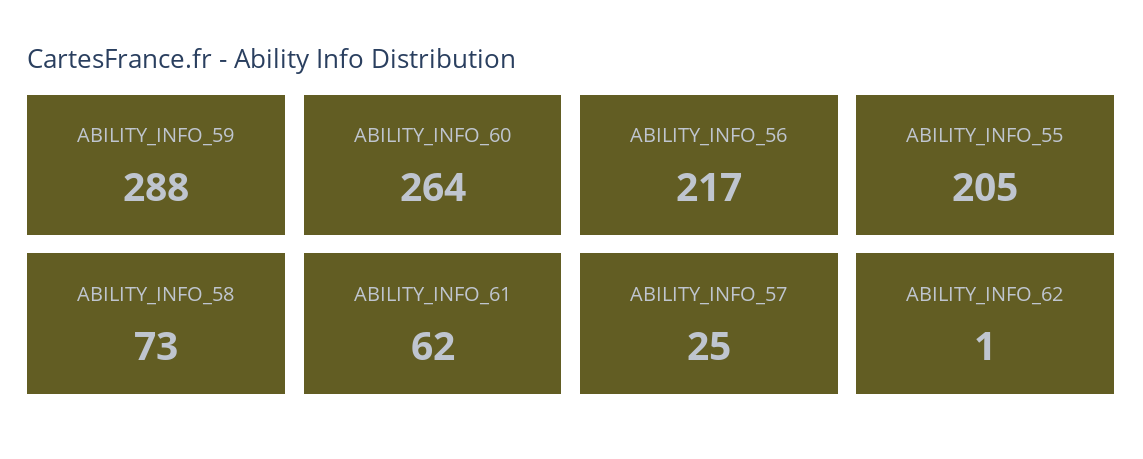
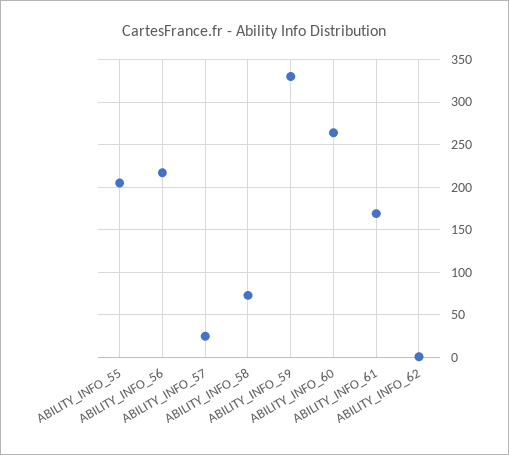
  {
-   "ABILITY_INFO_59": 288,
+   "ABILITY_INFO_59": 330,
    "ABILITY_INFO_60": 264,
    "ABILITY_INFO_56": 217,
    "ABILITY_INFO_55": 205,
    "ABILITY_INFO_58": 73,
-   "ABILITY_INFO_61": 62,
+   "ABILITY_INFO_61": 170,
    "ABILITY_INFO_57": 25,
    "ABILITY_INFO_62": 1
  }

